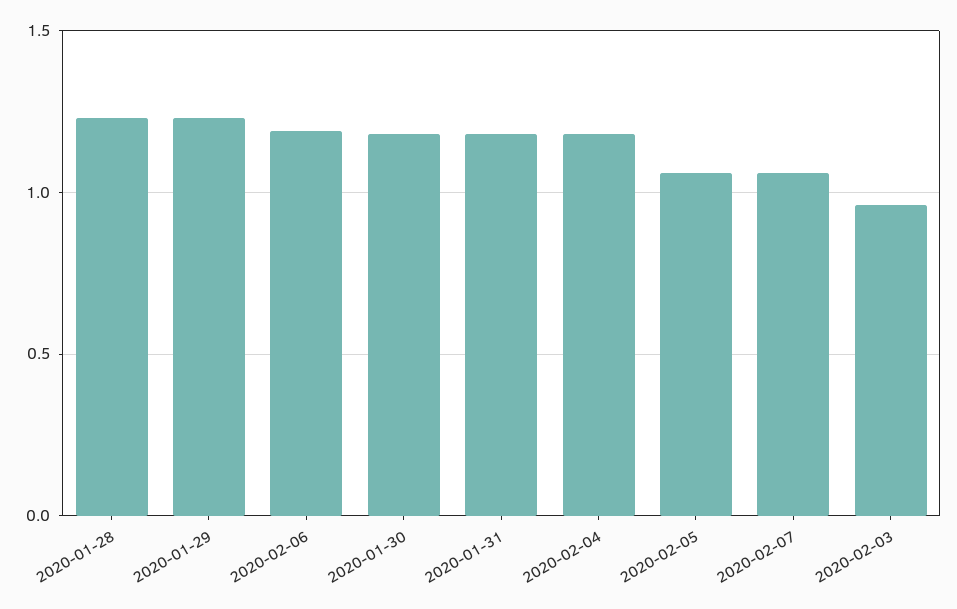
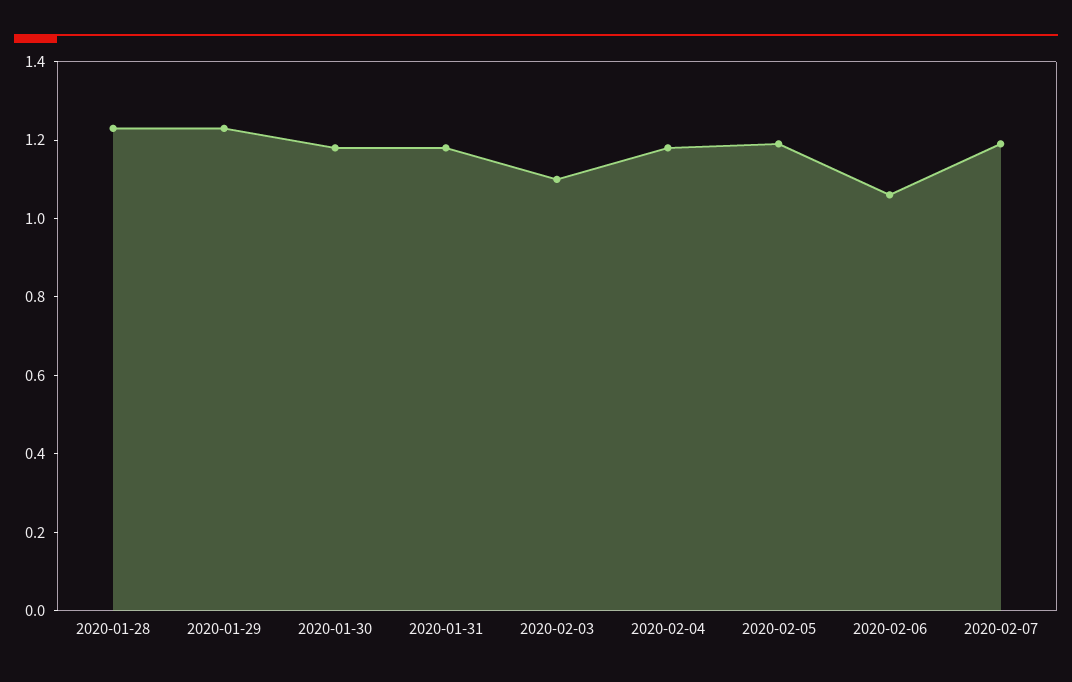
  {
    "2020-01-28": 1.25,
    "2020-01-29": 1.25,
-   "2020-02-06": 1.2,
+   "2020-02-06": 1.05,
    "2020-01-30": 1.2,
    "2020-01-31": 1.2,
    "2020-02-04": 1.2,
-   "2020-02-05": 1.05,
+   "2020-02-05": 1.2,
-   "2020-02-07": 1.05,
+   "2020-02-07": 1.2,
-   "2020-02-03": 0.95
+   "2020-02-03": 1.1
  }

